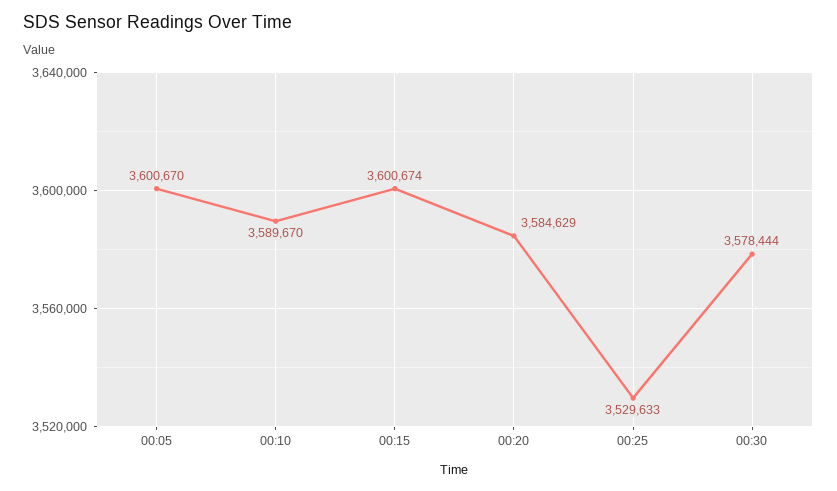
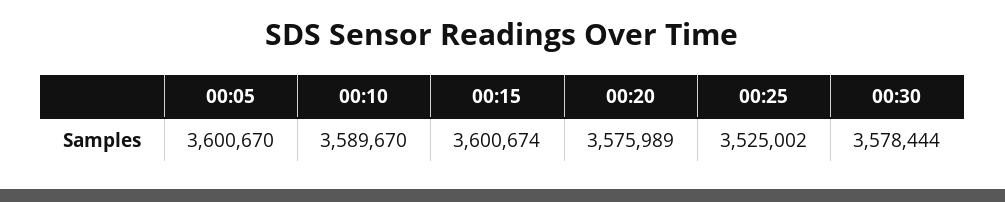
  {
    "00:05": 3600670,
    "00:10": 3589670,
    "00:15": 3600674,
-   "00:20": 3584629,
+   "00:20": 3575989,
-   "00:25": 3529633,
+   "00:25": 3525002,
    "00:30": 3578444
  }

